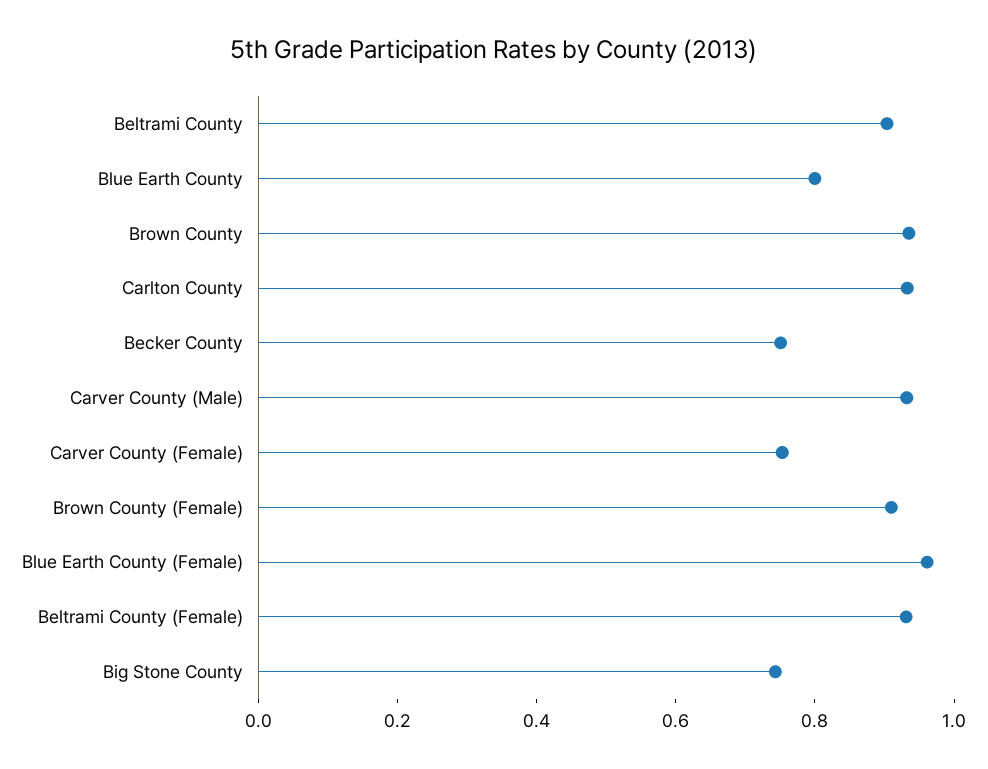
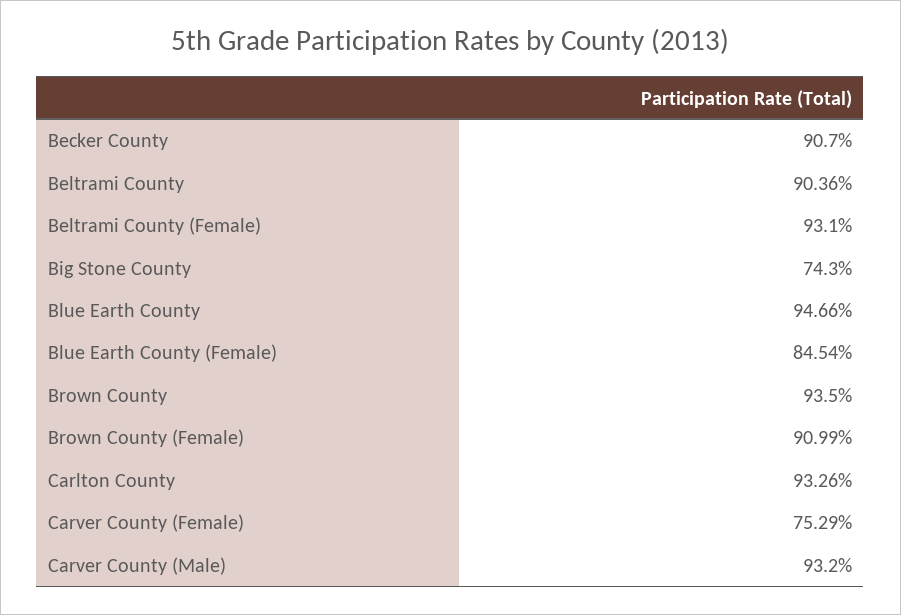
  {
    "Beltrami County": 0.9036,
-   "Blue Earth County": 0.8,
+   "Blue Earth County": 0.9466,
    "Brown County": 0.935,
    "Carlton County": 0.9326,
-   "Becker County": 0.75,
+   "Becker County": 0.907,
    "Carver County (Male)": 0.932,
    "Carver County (Female)": 0.7529,
    "Brown County (Female)": 0.9099,
-   "Blue Earth County (Female)": 0.95,
+   "Blue Earth County (Female)": 0.8454,
    "Beltrami County (Female)": 0.931,
    "Big Stone County": 0.743
  }

